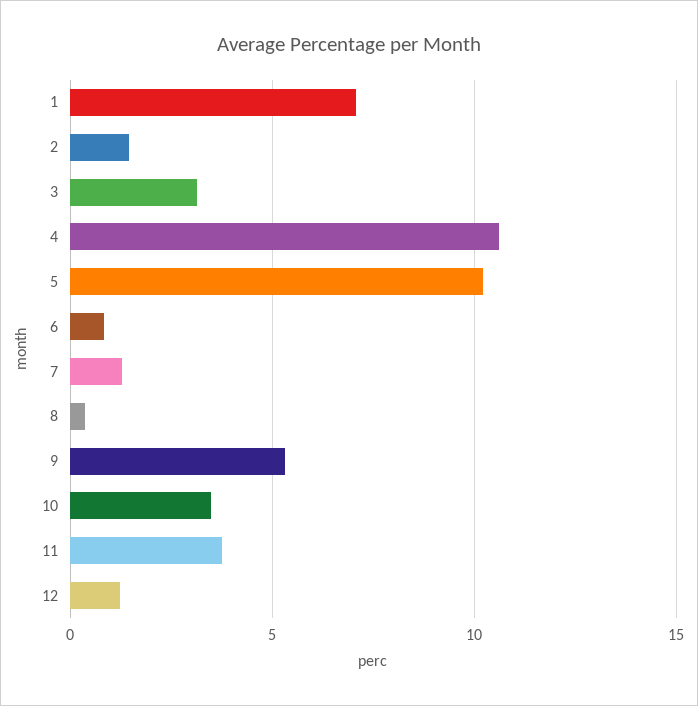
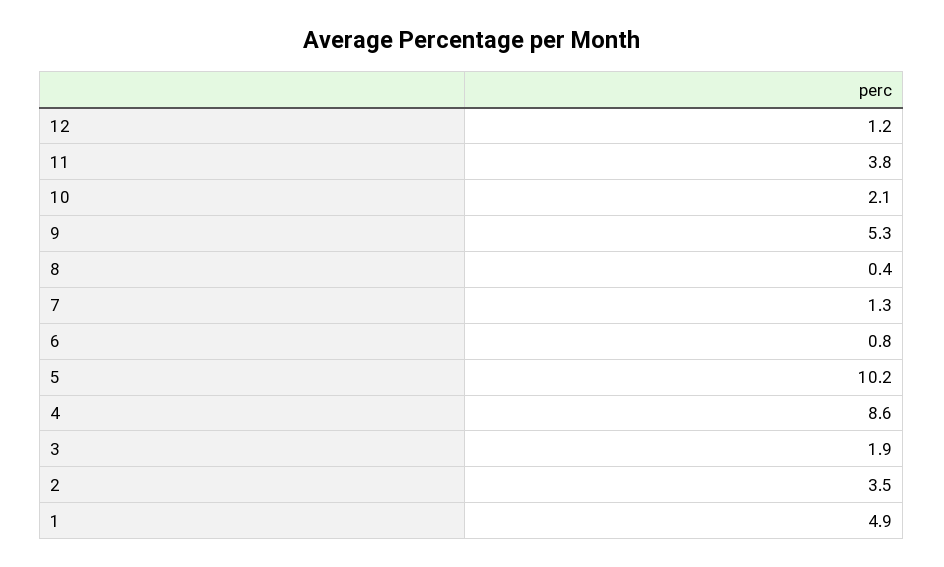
  {
-   "1": 7,
+   "1": 4.9,
-   "2": 1.5,
+   "2": 3.5,
-   "3": 3,
+   "3": 1.9,
-   "4": 10.5,
+   "4": 8.6,
    "5": 10.2,
    "6": 0.8,
    "7": 1.3,
    "8": 0.4,
    "9": 5.3,
-   "10": 3.5,
+   "10": 2.1,
    "11": 3.8,
    "12": 1.2
  }

